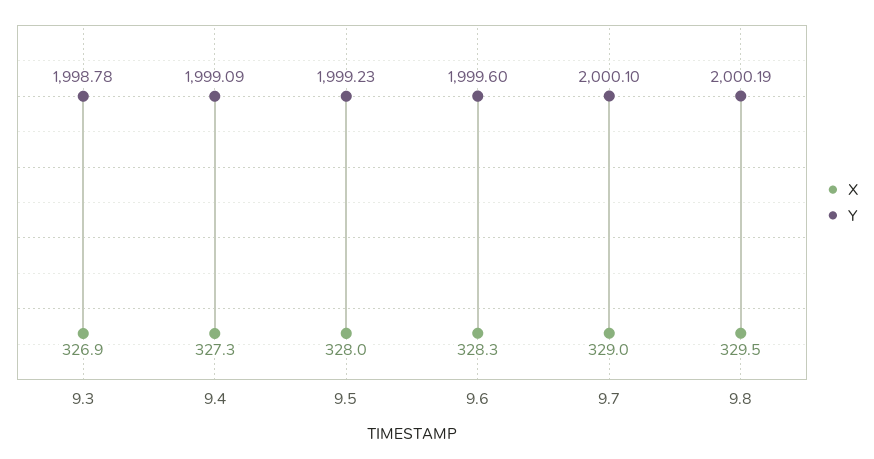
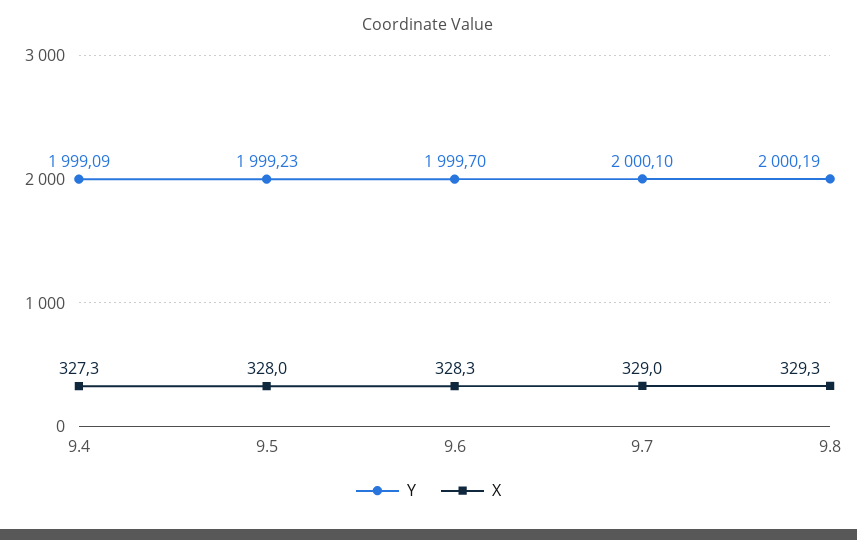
  {
    "X": {
-     "9.3": 326.9,
      "9.4": 327.3,
      "9.5": 328,
      "9.6": 328.3,
      "9.7": 329,
-     "9.8": 329.5
+     "9.8": 329.3
    },
    "Y": {
-     "9.3": 1998.78,
      "9.4": 1999.09,
      "9.5": 1999.23,
-     "9.6": 1999.6,
+     "9.6": 1999.7,
      "9.7": 2000.1,
      "9.8": 2000.19
    }
  }

